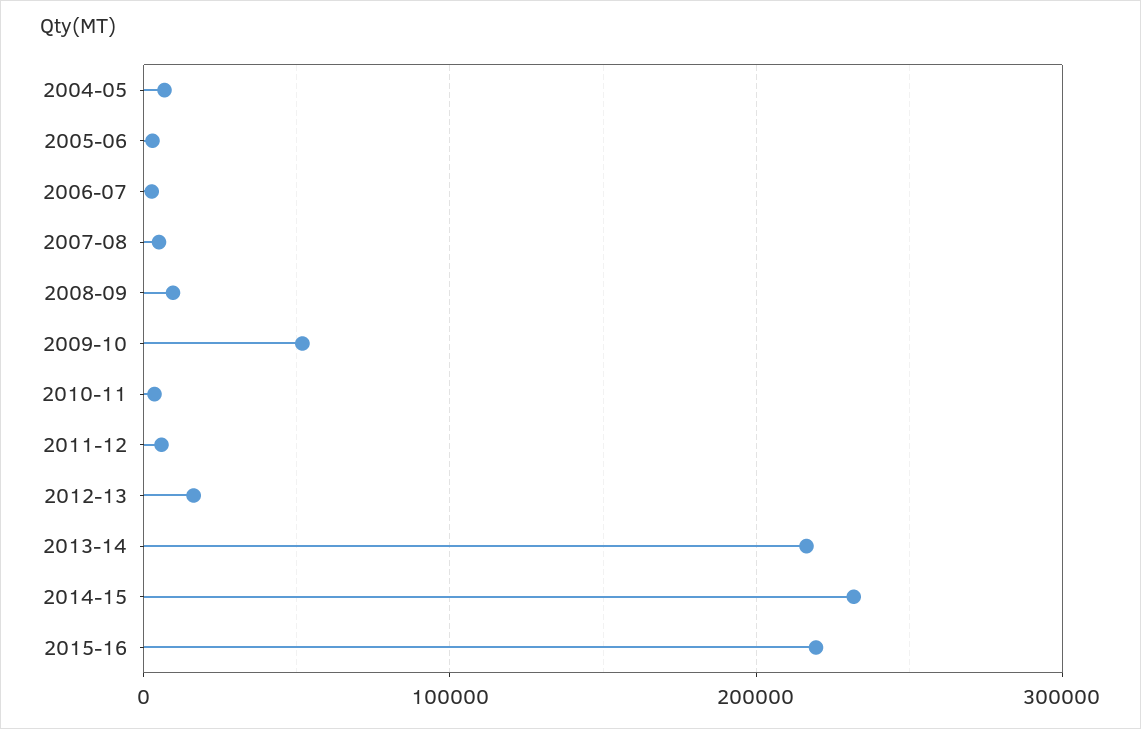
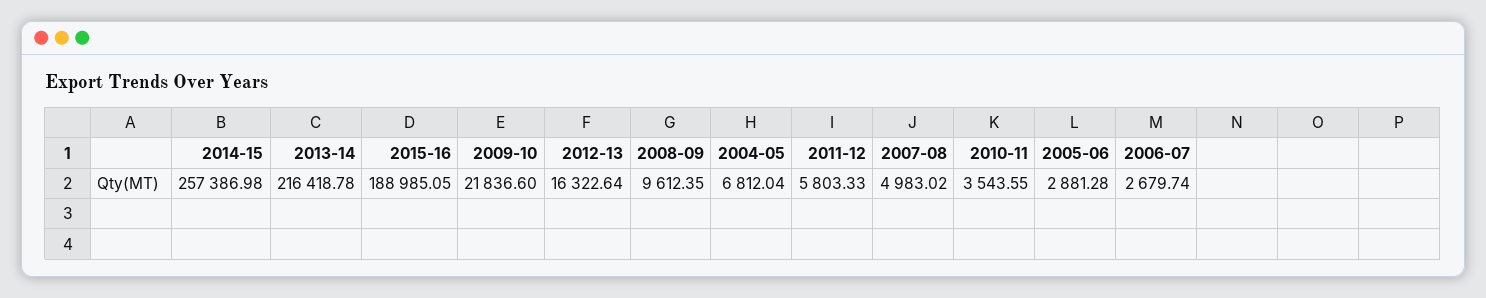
  {
    "2004-05": 6812.04,
    "2005-06": 2881.28,
    "2006-07": 2679.74,
    "2007-08": 4983.02,
    "2008-09": 9612.35,
-   "2009-10": 50000,
+   "2009-10": 21836.6,
    "2010-11": 3543.55,
    "2011-12": 5803.33,
    "2012-13": 16322.64,
    "2013-14": 216418.78,
-   "2014-15": 230000,
+   "2014-15": 257386.98,
-   "2015-16": 220000
+   "2015-16": 188985.05
  }

